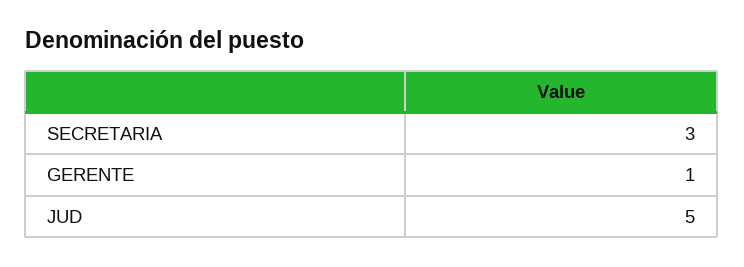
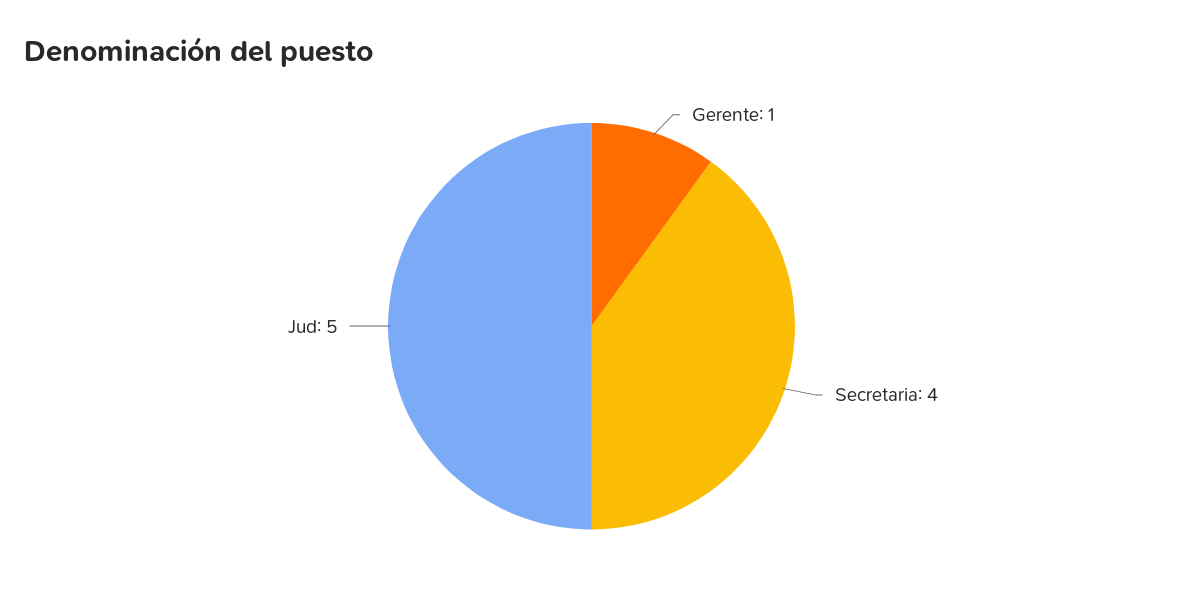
  {
-   "SECRETARIA": 3,
+   "SECRETARIA": 4,
    "GERENTE": 1,
    "JUD": 5
  }

